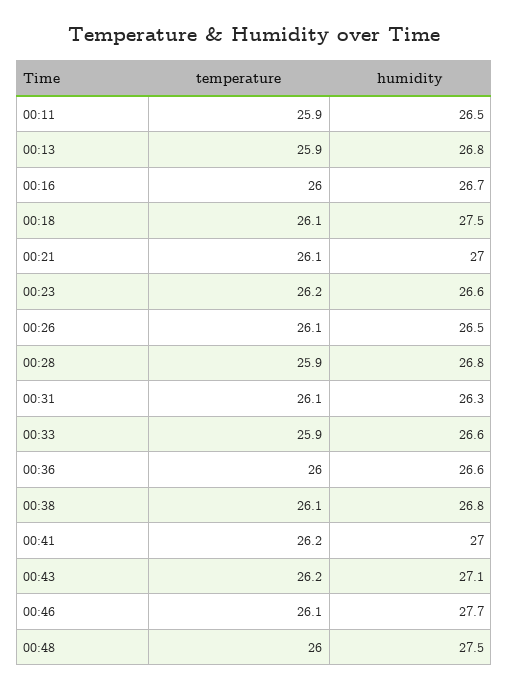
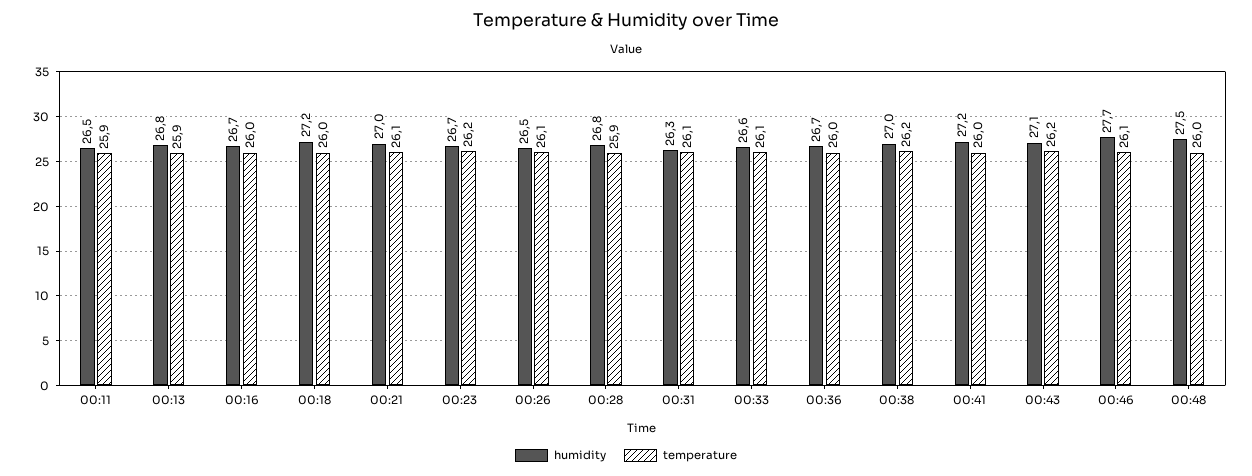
  {
    "temperature": {
      "00:11": 25.9,
      "00:13": 25.9,
      "00:16": 26,
-     "00:18": 26.1,
+     "00:18": 26,
      "00:21": 26.1,
      "00:23": 26.2,
      "00:26": 26.1,
      "00:28": 25.9,
      "00:31": 26.1,
-     "00:33": 25.9,
+     "00:33": 26.1,
      "00:36": 26,
-     "00:38": 26.1,
+     "00:38": 26.2,
-     "00:41": 26.2,
+     "00:41": 26,
      "00:43": 26.2,
      "00:46": 26.1,
      "00:48": 26
    },
    "humidity": {
      "00:11": 26.5,
      "00:13": 26.8,
      "00:16": 26.7,
-     "00:18": 27.5,
+     "00:18": 27.2,
      "00:21": 27,
-     "00:23": 26.6,
+     "00:23": 26.7,
      "00:26": 26.5,
      "00:28": 26.8,
      "00:31": 26.3,
      "00:33": 26.6,
-     "00:36": 26.6,
+     "00:36": 26.7,
-     "00:38": 26.8,
+     "00:38": 27,
-     "00:41": 27,
+     "00:41": 27.2,
      "00:43": 27.1,
      "00:46": 27.7,
      "00:48": 27.5
    }
  }

